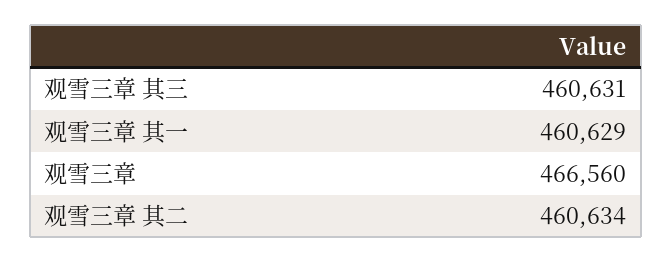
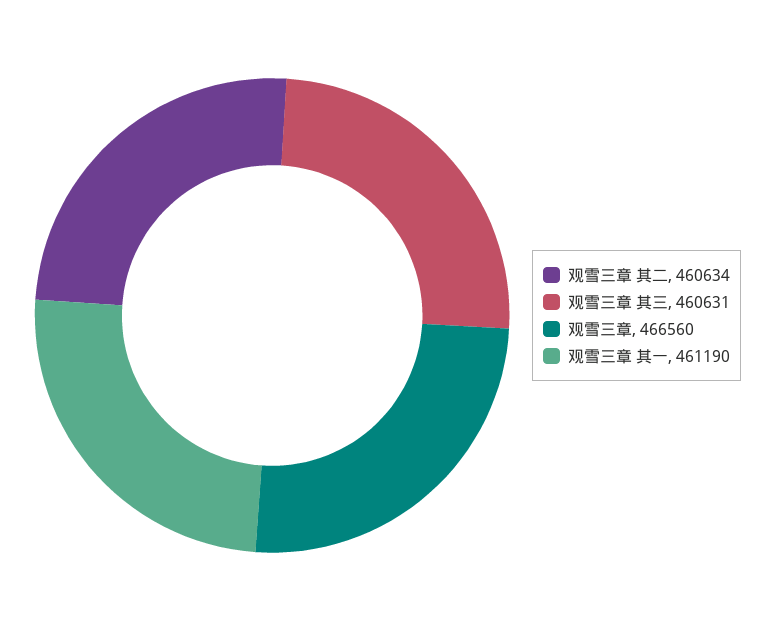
  {
    "观雪三章 其三": 460631,
-   "观雪三章 其一": 460629,
+   "观雪三章 其一": 461190,
    "观雪三章": 466560,
    "观雪三章 其二": 460634
  }

